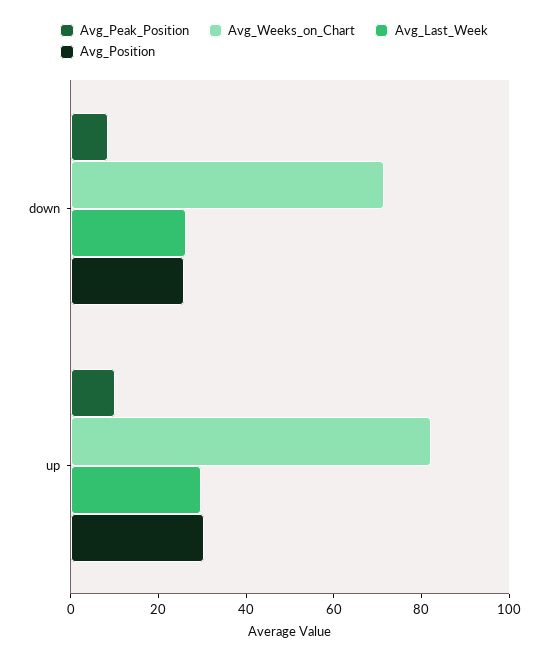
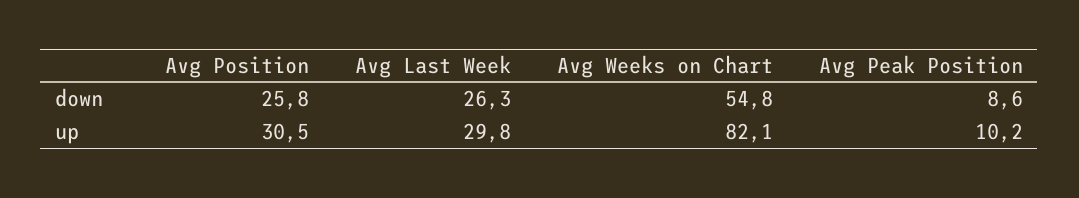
  {
    "Avg_Peak_Position": {
      "down": 8.6,
      "up": 10.2
    },
    "Avg_Weeks_on_Chart": {
-     "down": 70,
+     "down": 54.8,
      "up": 82.1
    },
    "Avg_Last_Week": {
      "down": 26.3,
      "up": 29.8
    },
    "Avg_Position": {
      "down": 25.8,
      "up": 30.5
    }
  }

